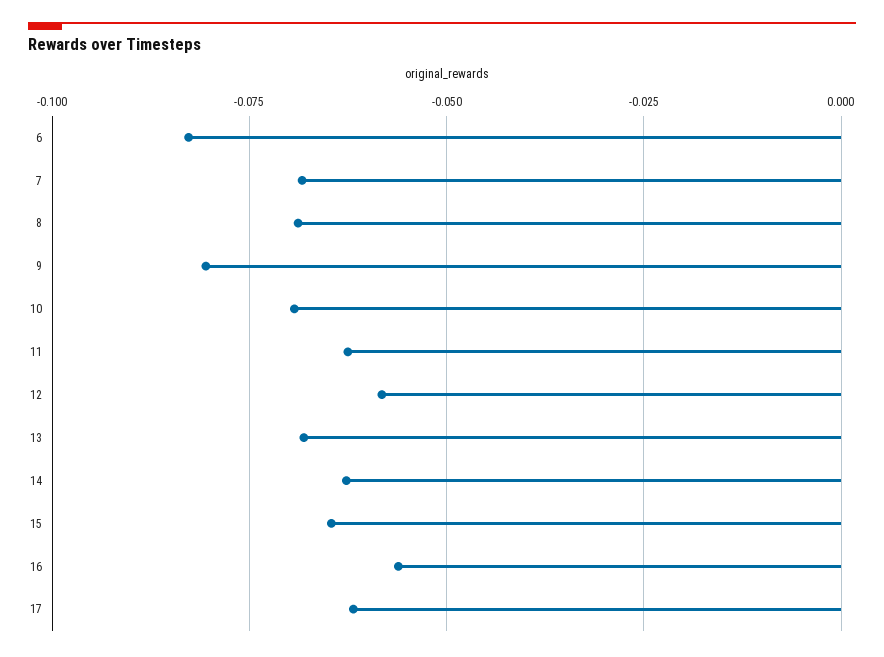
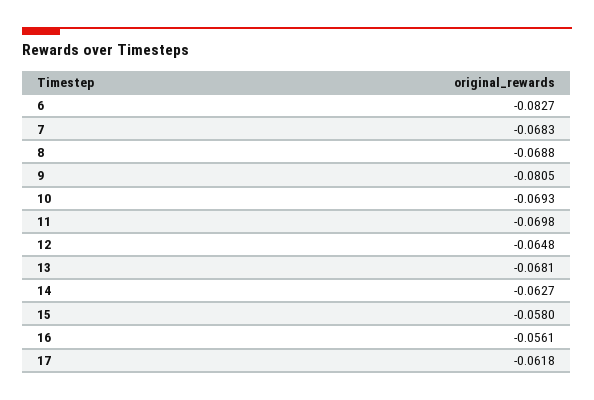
  {
    "6": -0.0827,
    "7": -0.0683,
    "8": -0.0688,
    "9": -0.0805,
    "10": -0.0693,
-   "11": -0.0625,
+   "11": -0.0698,
-   "12": -0.0575,
+   "12": -0.0648,
    "13": -0.0681,
    "14": -0.0627,
-   "15": -0.065,
+   "15": -0.058,
    "16": -0.0561,
    "17": -0.0618
  }

